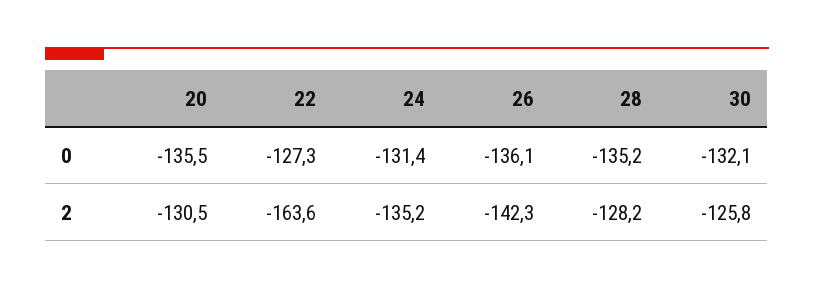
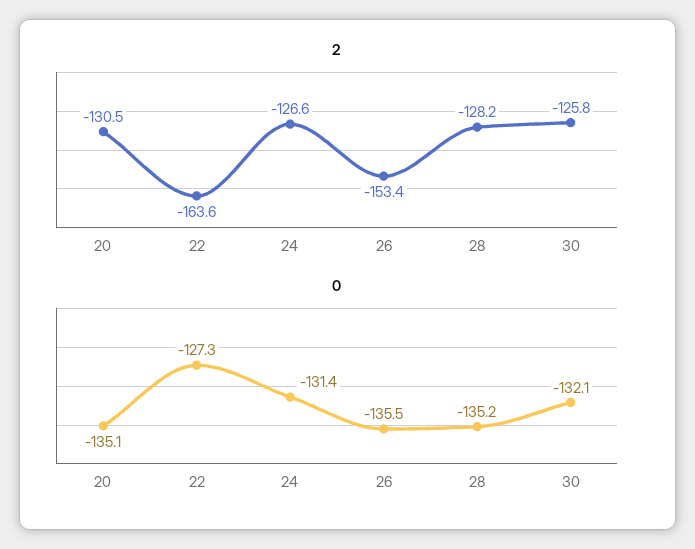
  {
    "0": {
-     "20": -135.5,
+     "20": -135.1,
      "22": -127.3,
      "24": -131.4,
-     "26": -136.1,
+     "26": -135.5,
      "28": -135.2,
      "30": -132.1
    },
    "2": {
      "20": -130.5,
      "22": -163.6,
-     "24": -135.2,
+     "24": -126.6,
-     "26": -142.3,
+     "26": -153.4,
      "28": -128.2,
      "30": -125.8
    }
  }

